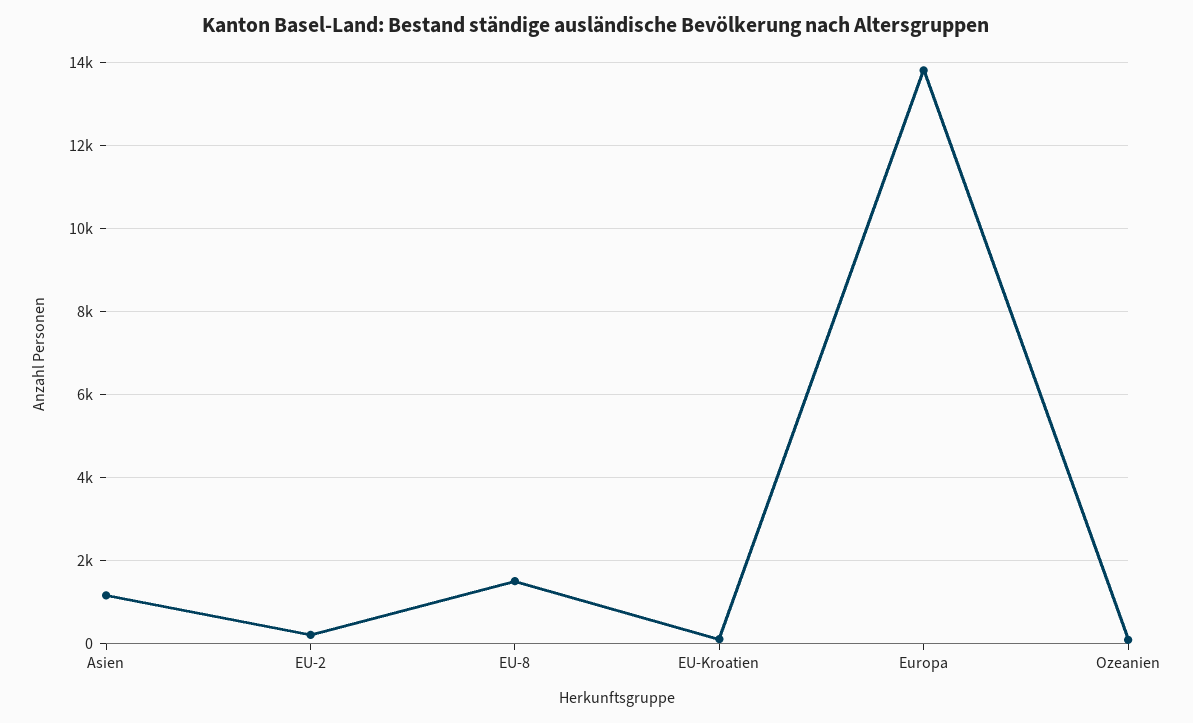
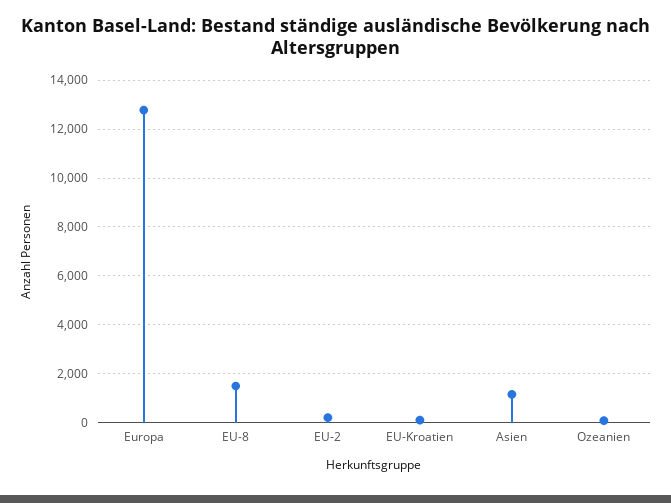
  {
    "Asien": 1200,
    "EU-2": 200,
    "EU-8": 1600,
    "EU-Kroatien": 200,
-   "Europa": 13800,
+   "Europa": 12750,
    "Ozeanien": 0
  }

